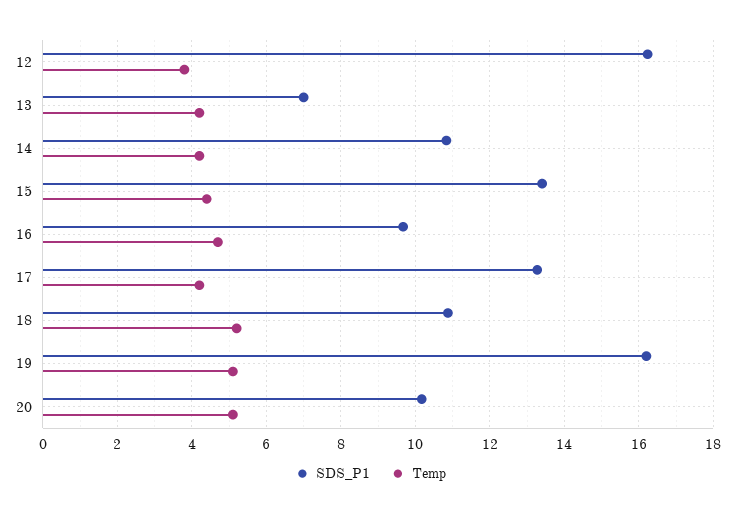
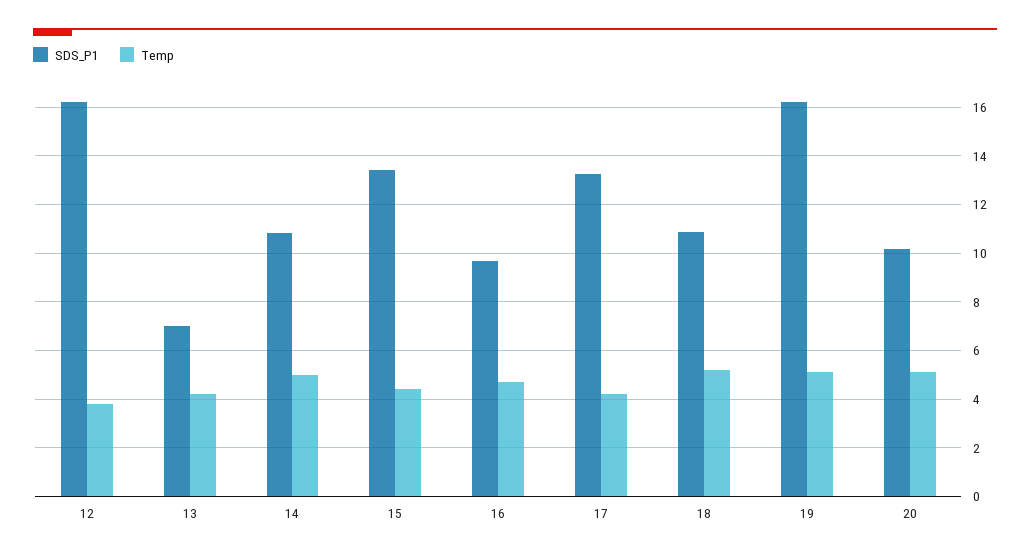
  {
    "SDS_P1": {
      "12": 16.2,
      "13": 7,
      "14": 10.8,
      "15": 13.4,
      "16": 9.6,
      "17": 13.2,
      "18": 10.8,
      "19": 16.2,
      "20": 10.2
    },
    "Temp": {
      "12": 3.8,
      "13": 4.2,
-     "14": 4.2,
+     "14": 5,
      "15": 4.4,
      "16": 4.8,
      "17": 4.2,
      "18": 5.2,
      "19": 5.2,
      "20": 5.2
    }
  }

